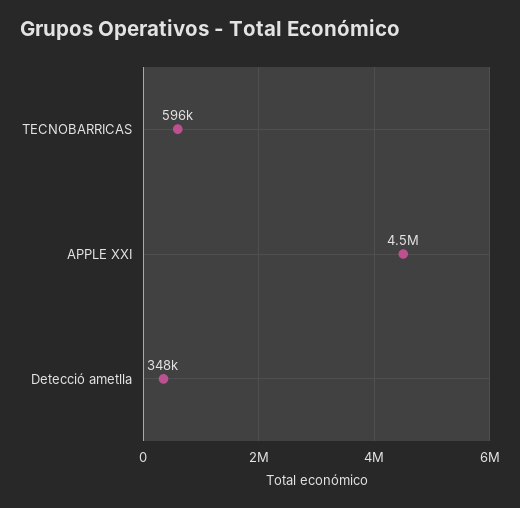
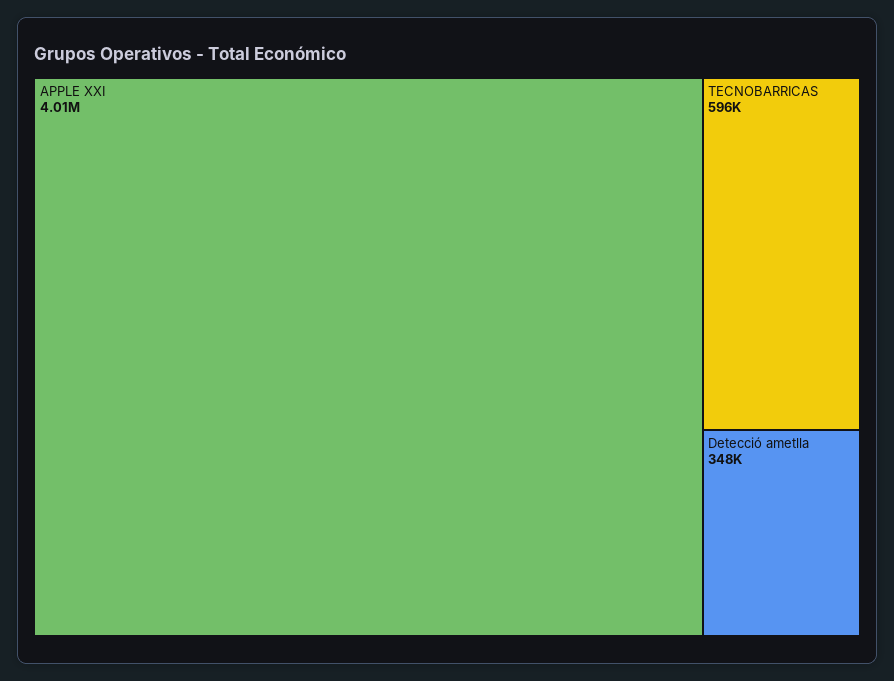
  {
    "TECNOBARRICAS": 596000,
-   "APPLE XXI": 4500000,
+   "APPLE XXI": 4010000,
    "Detecció ametlla": 348000
  }

